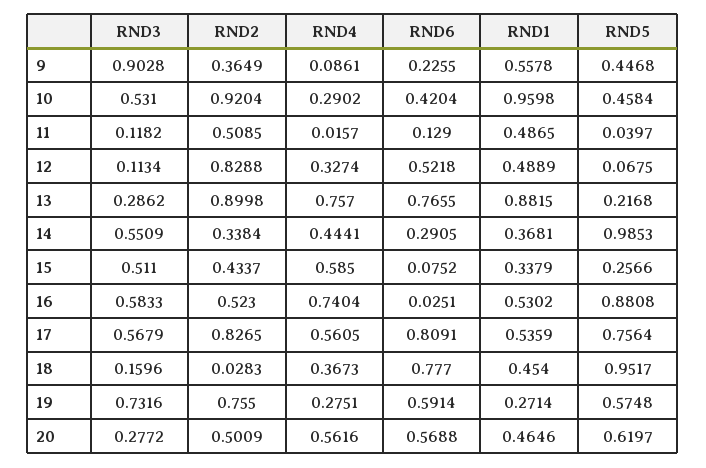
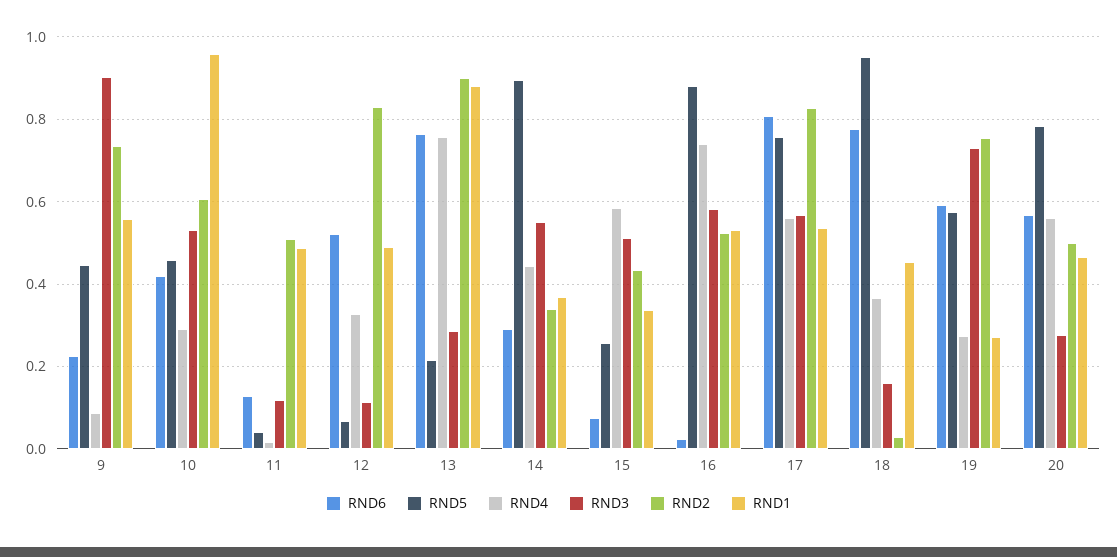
  {
    "RND3": {
      "9": 0.9028,
      "10": 0.531,
      "11": 0.1182,
      "12": 0.1134,
      "13": 0.2862,
      "14": 0.5509,
      "15": 0.511,
      "16": 0.5833,
      "17": 0.5679,
      "18": 0.1596,
      "19": 0.7316,
      "20": 0.2772
    },
    "RND2": {
-     "9": 0.3649,
+     "9": 0.74,
-     "10": 0.9204,
+     "10": 0.6,
      "11": 0.5085,
      "12": 0.8288,
      "13": 0.8998,
      "14": 0.3384,
      "15": 0.4337,
      "16": 0.523,
      "17": 0.8265,
      "18": 0.0283,
      "19": 0.755,
      "20": 0.5009
    },
    "RND4": {
      "9": 0.0861,
      "10": 0.2902,
      "11": 0.0157,
      "12": 0.3274,
      "13": 0.757,
      "14": 0.4441,
      "15": 0.585,
      "16": 0.7404,
      "17": 0.5605,
      "18": 0.3673,
      "19": 0.2751,
      "20": 0.5616
    },
    "RND6": {
      "9": 0.2255,
      "10": 0.4204,
      "11": 0.129,
      "12": 0.5218,
      "13": 0.7655,
      "14": 0.2905,
      "15": 0.0752,
      "16": 0.0251,
      "17": 0.8091,
      "18": 0.777,
      "19": 0.5914,
      "20": 0.5688
    },
    "RND1": {
      "9": 0.5578,
      "10": 0.9598,
      "11": 0.4865,
      "12": 0.4889,
      "13": 0.8815,
      "14": 0.3681,
      "15": 0.3379,
      "16": 0.5302,
      "17": 0.5359,
      "18": 0.454,
      "19": 0.2714,
      "20": 0.4646
    },
    "RND5": {
      "9": 0.4468,
      "10": 0.4584,
      "11": 0.0397,
      "12": 0.0675,
      "13": 0.2168,
-     "14": 0.9853,
+     "14": 0.9,
      "15": 0.2566,
      "16": 0.8808,
      "17": 0.7564,
      "18": 0.9517,
      "19": 0.5748,
-     "20": 0.6197
+     "20": 0.78
    }
  }

